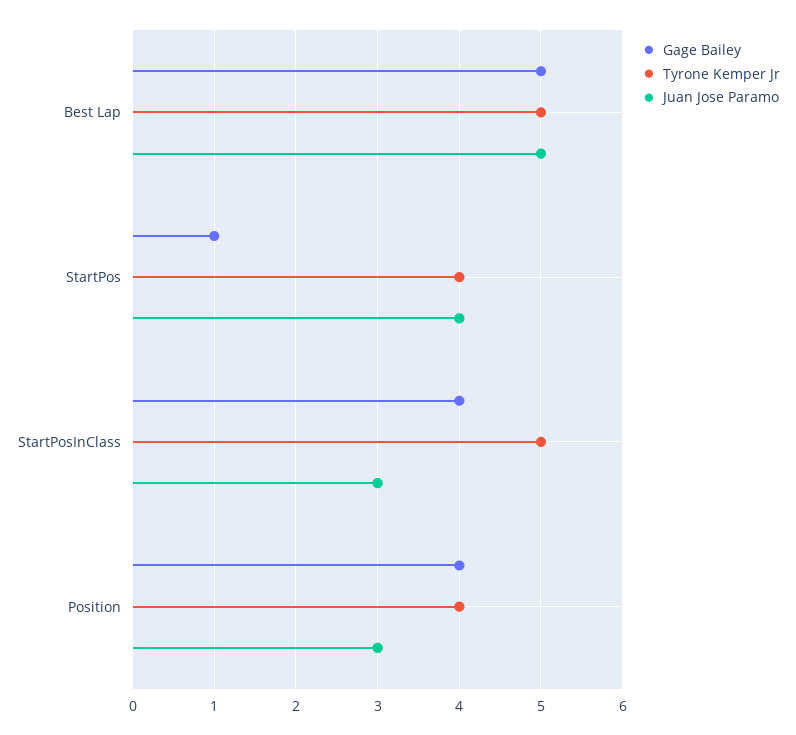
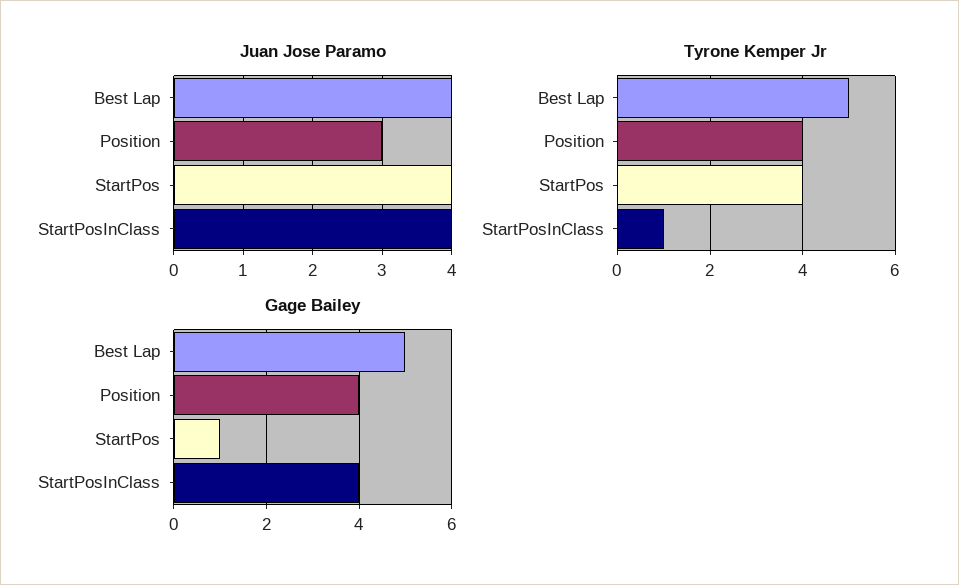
  {
    "Gage Bailey": {
      "Best Lap": 5,
      "StartPos": 1,
      "StartPosInClass": 4,
      "Position": 4
    },
    "Tyrone Kemper Jr": {
      "Best Lap": 5,
      "StartPos": 4,
-     "StartPosInClass": 5,
+     "StartPosInClass": 1,
      "Position": 4
    },
    "Juan Jose Paramo": {
-     "Best Lap": 5,
+     "Best Lap": 4,
      "StartPos": 4,
-     "StartPosInClass": 3,
+     "StartPosInClass": 4,
      "Position": 3
    }
  }

